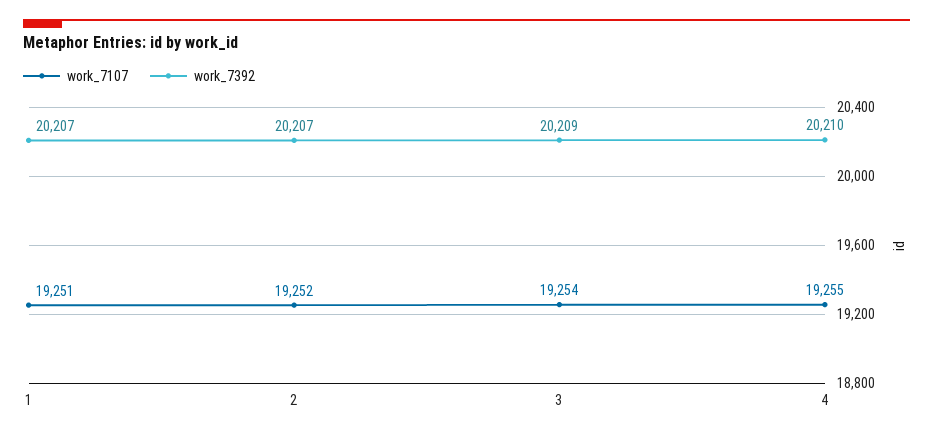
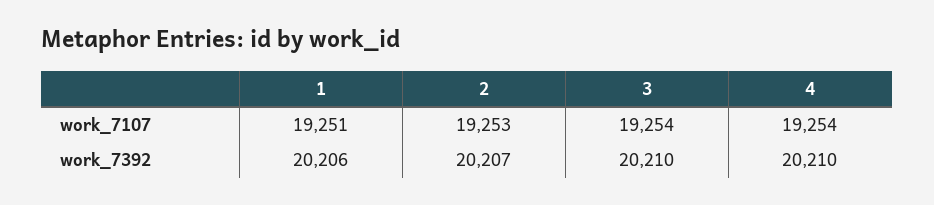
  {
    "work_7107": {
      "1": 19251,
-     "2": 19252,
+     "2": 19253,
      "3": 19254,
-     "4": 19255
+     "4": 19254
    },
    "work_7392": {
-     "1": 20207,
+     "1": 20206,
      "2": 20207,
-     "3": 20209,
+     "3": 20210,
      "4": 20210
    }
  }

